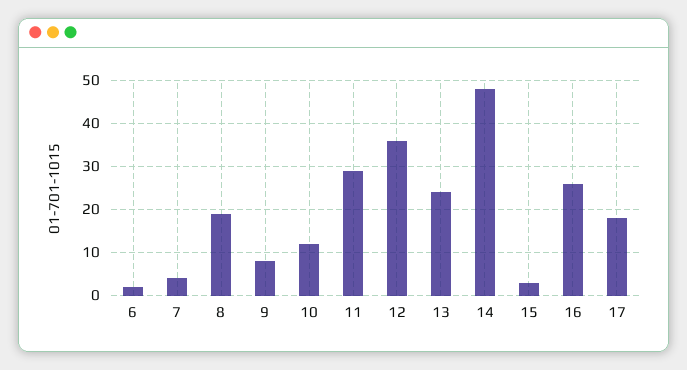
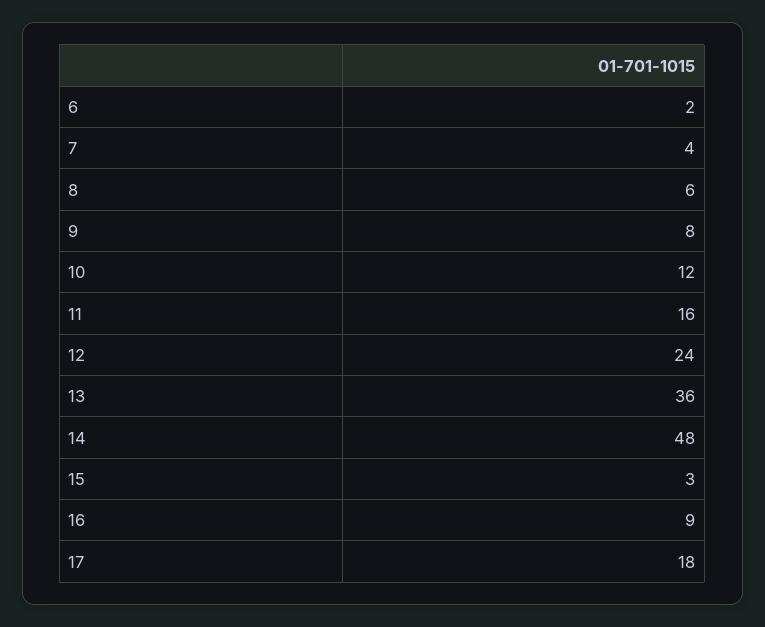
  {
    "6": 2,
    "7": 4,
-   "8": 20,
+   "8": 6,
    "9": 8,
    "10": 12,
-   "11": 30,
+   "11": 16,
-   "12": 35,
+   "12": 24,
-   "13": 25,
+   "13": 36,
    "14": 48,
    "15": 3,
-   "16": 25,
+   "16": 9,
    "17": 18
  }

